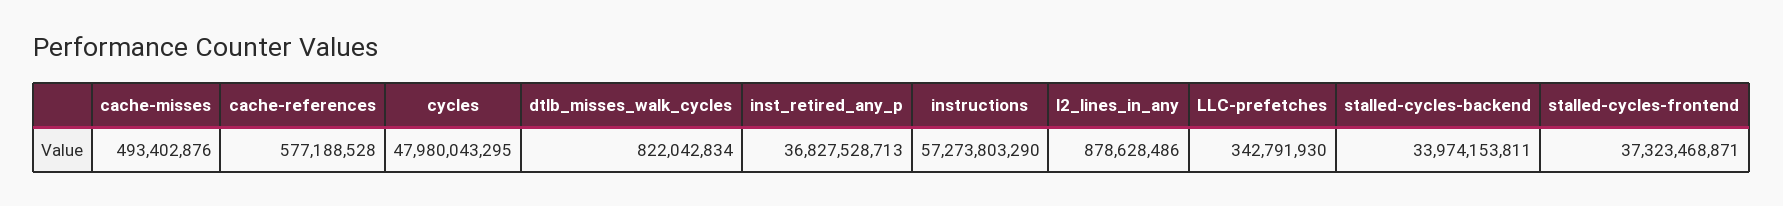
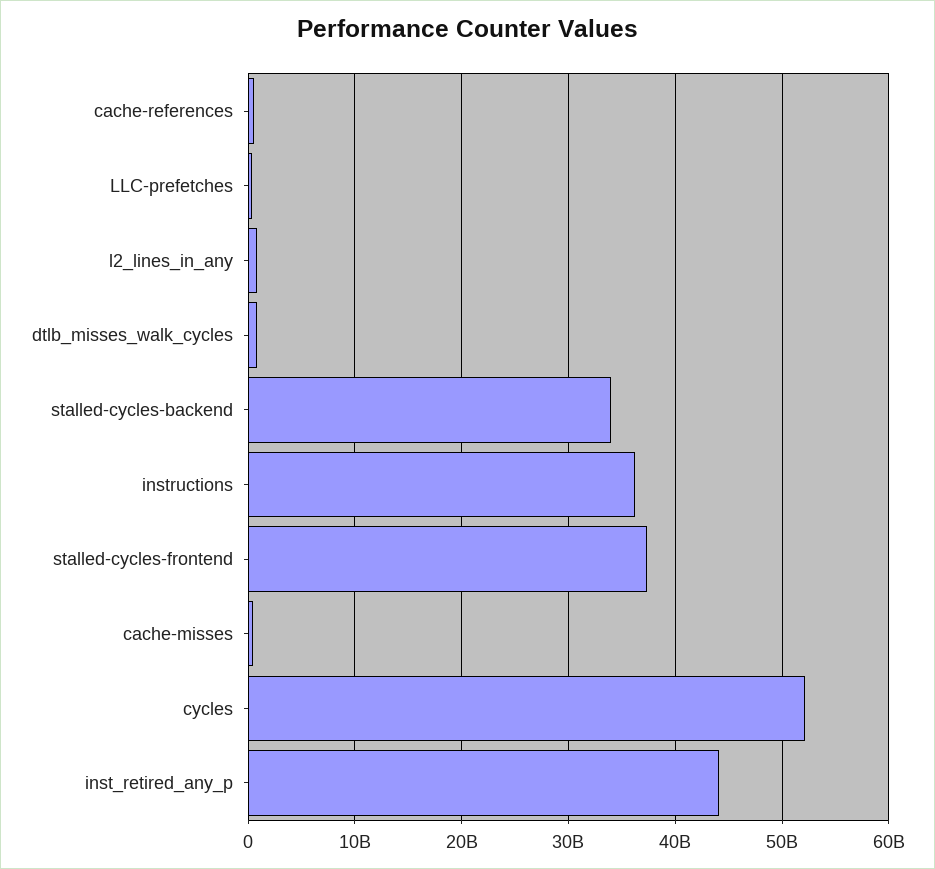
  {
    "cache-misses": 493402876,
    "cache-references": 577188528,
-   "cycles": 47980043295,
+   "cycles": 52000000000,
    "dtlb_misses_walk_cycles": 822042834,
-   "inst_retired_any_p": 36827528713,
+   "inst_retired_any_p": 44000000000,
-   "instructions": 57273803290,
+   "instructions": 36000000000,
    "l2_lines_in_any": 878628486,
    "LLC-prefetches": 342791930,
    "stalled-cycles-backend": 33974153811,
    "stalled-cycles-frontend": 37323468871
  }

